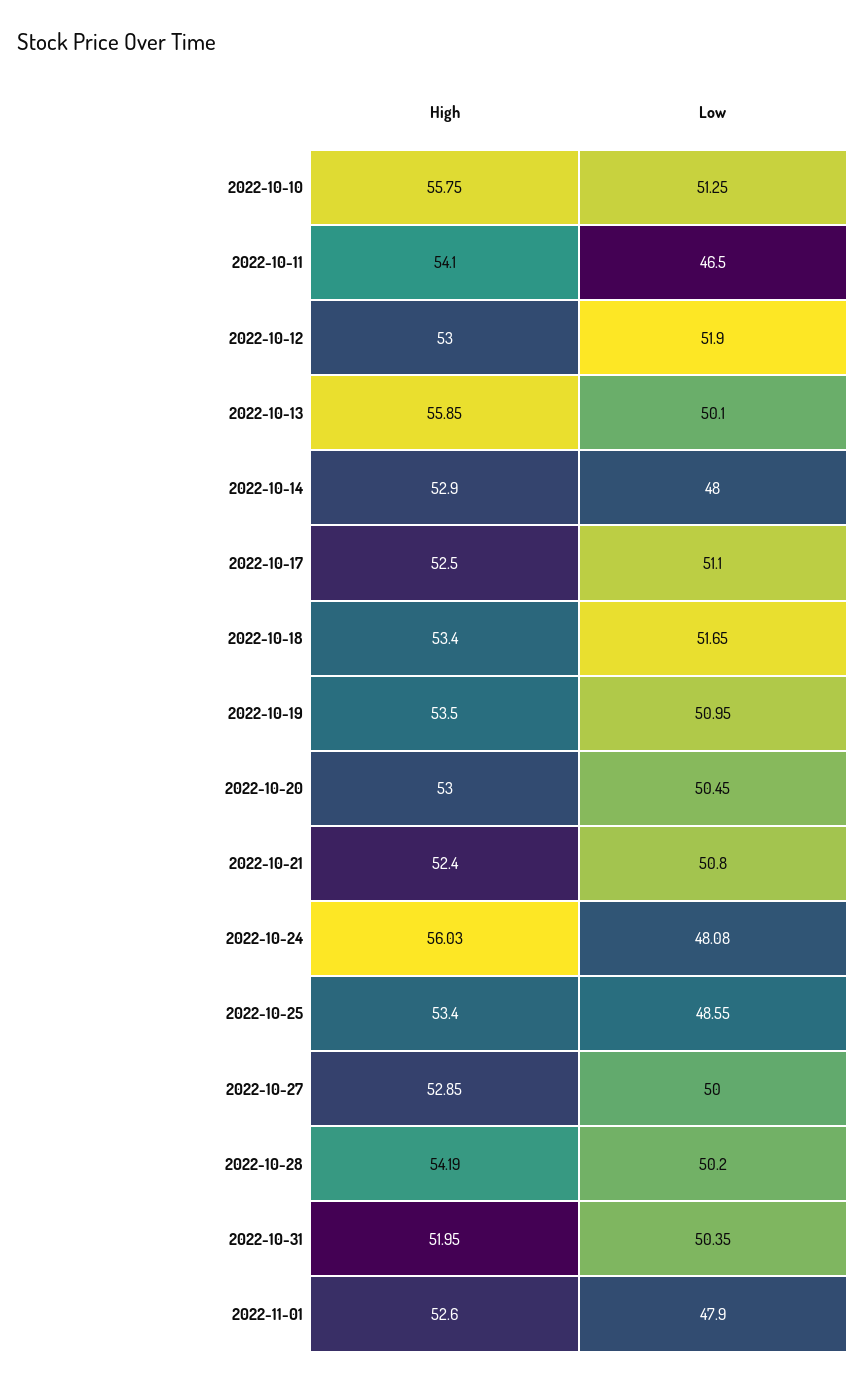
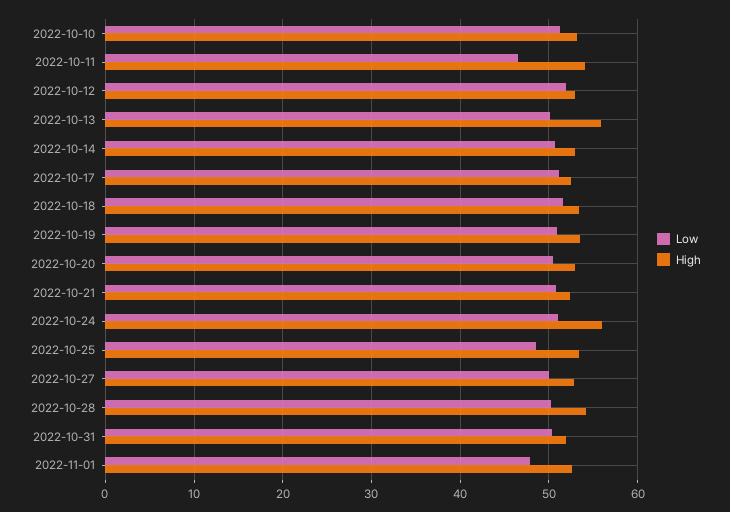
  {
    "High": {
-     "2022-10-10": 55.75,
+     "2022-10-10": 53,
      "2022-10-11": 54.1,
      "2022-10-12": 53,
      "2022-10-13": 55.85,
      "2022-10-14": 52.9,
      "2022-10-17": 52.5,
      "2022-10-18": 53.4,
      "2022-10-19": 53.5,
      "2022-10-20": 53,
      "2022-10-21": 52.4,
      "2022-10-24": 56.03,
      "2022-10-25": 53.4,
      "2022-10-27": 52.85,
      "2022-10-28": 54.19,
      "2022-10-31": 51.95,
      "2022-11-01": 52.6
    },
    "Low": {
      "2022-10-10": 51.25,
      "2022-10-11": 46.5,
      "2022-10-12": 51.9,
      "2022-10-13": 50.1,
-     "2022-10-14": 48,
+     "2022-10-14": 51,
      "2022-10-17": 51.1,
      "2022-10-18": 51.65,
      "2022-10-19": 50.95,
      "2022-10-20": 50.45,
      "2022-10-21": 50.8,
-     "2022-10-24": 48.08,
+     "2022-10-24": 51,
      "2022-10-25": 48.55,
      "2022-10-27": 50,
      "2022-10-28": 50.2,
      "2022-10-31": 50.35,
      "2022-11-01": 47.9
    }
  }

